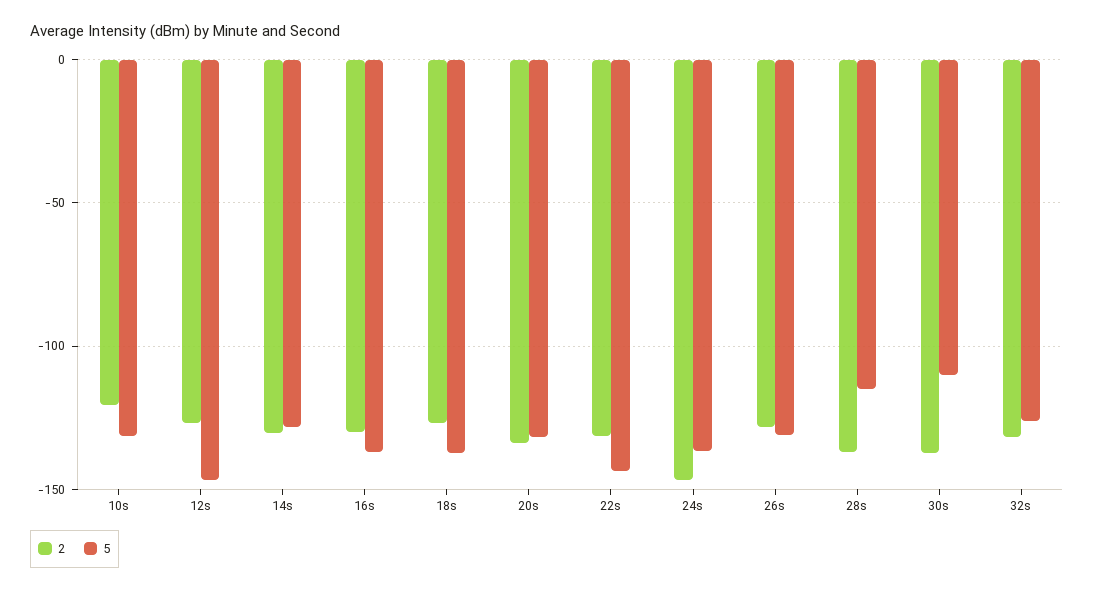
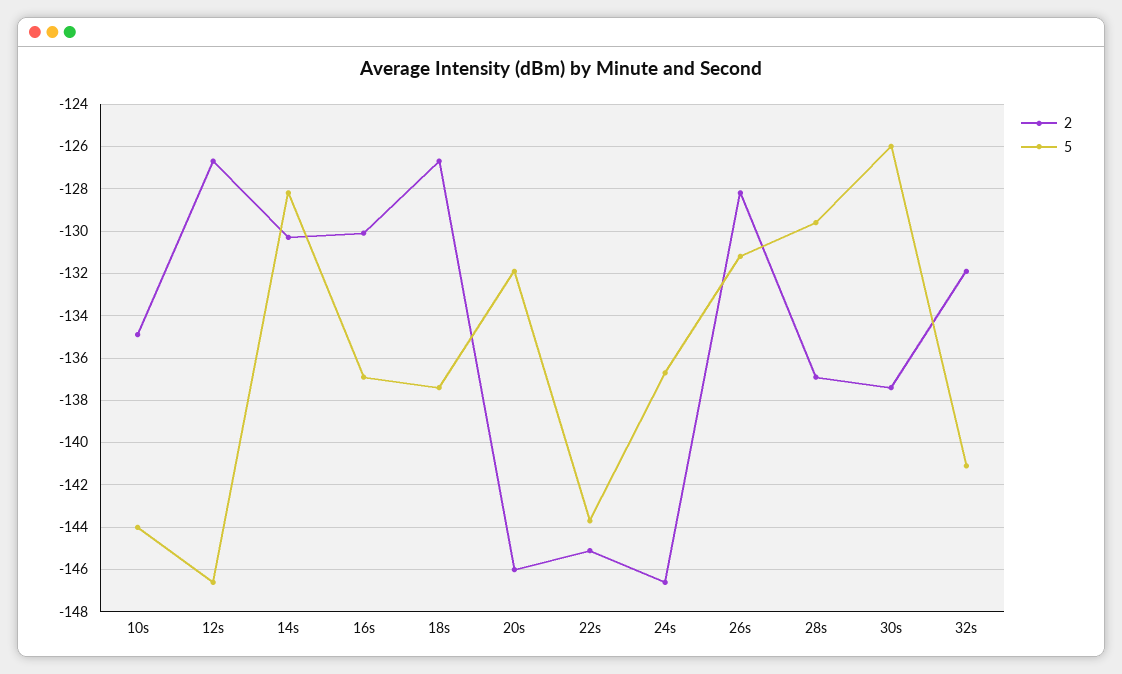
  {
    "2": {
-     "10s": -120,
+     "10s": -135,
      "12s": -126.5,
      "14s": -130.5,
      "16s": -130,
      "18s": -126.5,
-     "20s": -135,
+     "20s": -146,
-     "22s": -130,
+     "22s": -145,
      "24s": -146.5,
      "26s": -128,
      "28s": -137,
      "30s": -137.5,
      "32s": -132
    },
    "5": {
-     "10s": -130,
+     "10s": -144,
      "12s": -146.5,
      "14s": -128,
      "16s": -137,
      "18s": -137.5,
      "20s": -132,
      "22s": -143.5,
      "24s": -136.5,
      "26s": -131,
-     "28s": -115,
+     "28s": -129.5,
-     "30s": -110,
+     "30s": -126,
-     "32s": -125
+     "32s": -141
    }
  }

